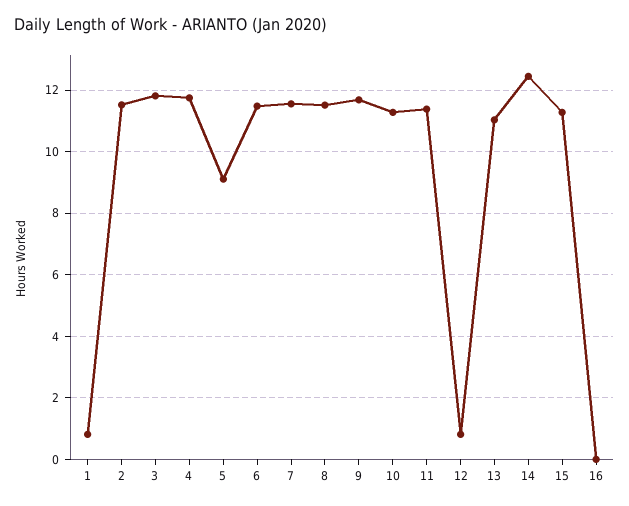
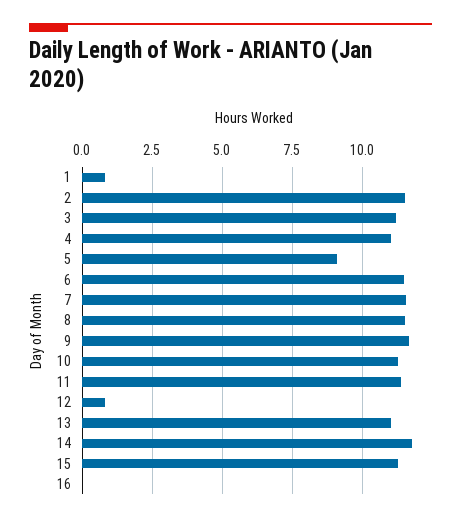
  {
    "1": 0.8,
    "2": 11.6,
-   "3": 11.8,
+   "3": 11.25,
-   "4": 11.8,
+   "4": 11,
    "5": 9.2,
    "6": 11.4,
    "7": 11.6,
    "8": 11.6,
    "9": 11.6,
    "10": 11.2,
    "11": 11.4,
    "12": 0.8,
    "13": 11,
-   "14": 12.4,
+   "14": 11.75,
    "15": 11.2,
    "16": 0
  }

